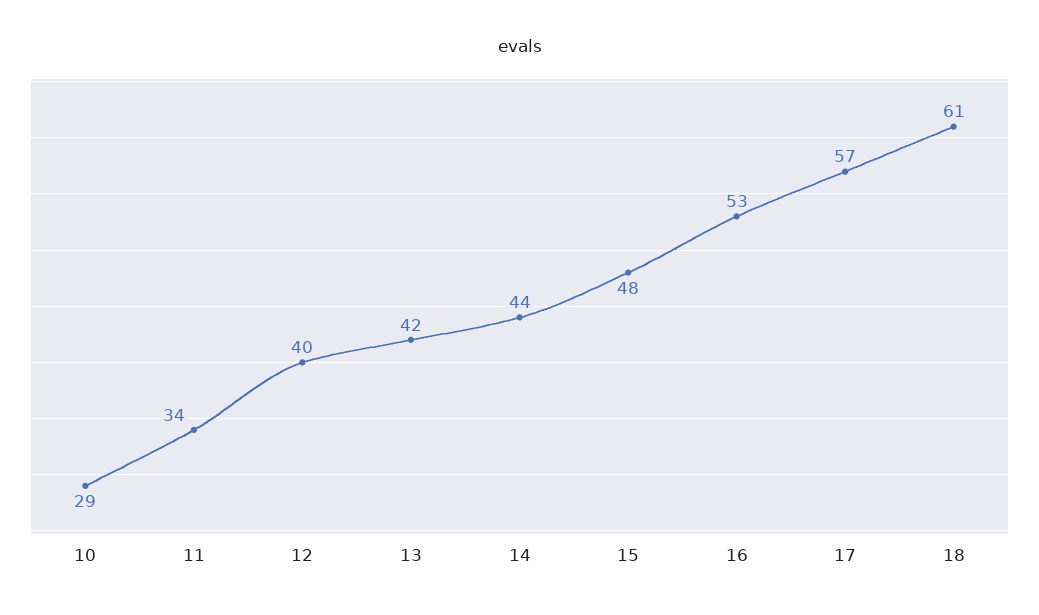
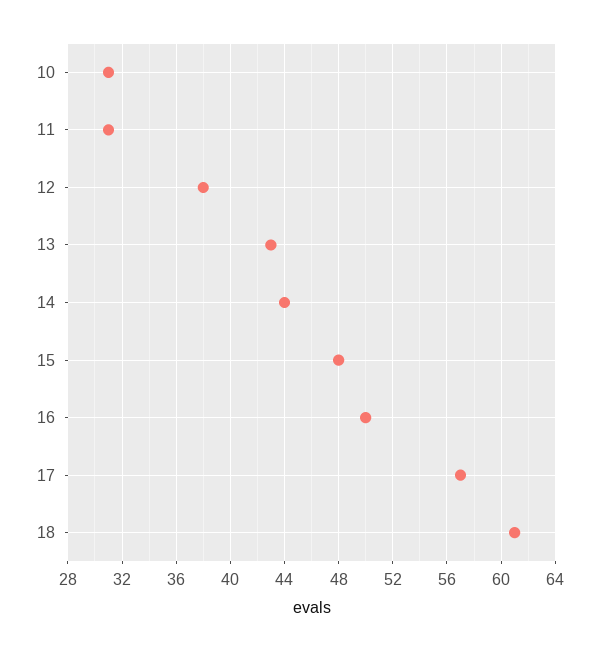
  {
-   "10": 29,
+   "10": 31,
-   "11": 34,
+   "11": 31,
-   "12": 40,
+   "12": 38,
-   "13": 42,
+   "13": 43,
    "14": 44,
    "15": 48,
-   "16": 53,
+   "16": 50,
    "17": 57,
    "18": 61
  }

